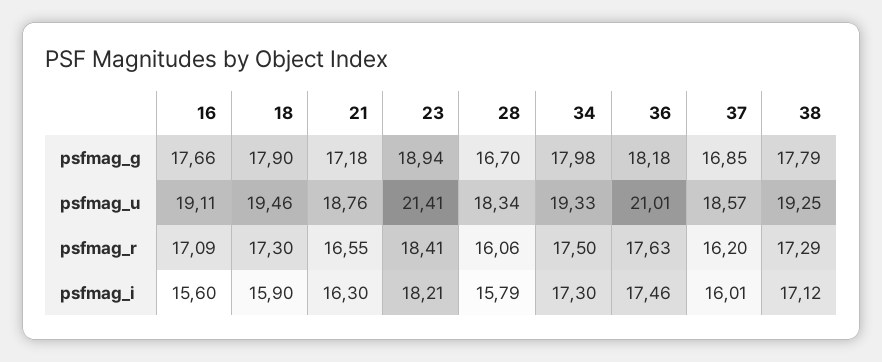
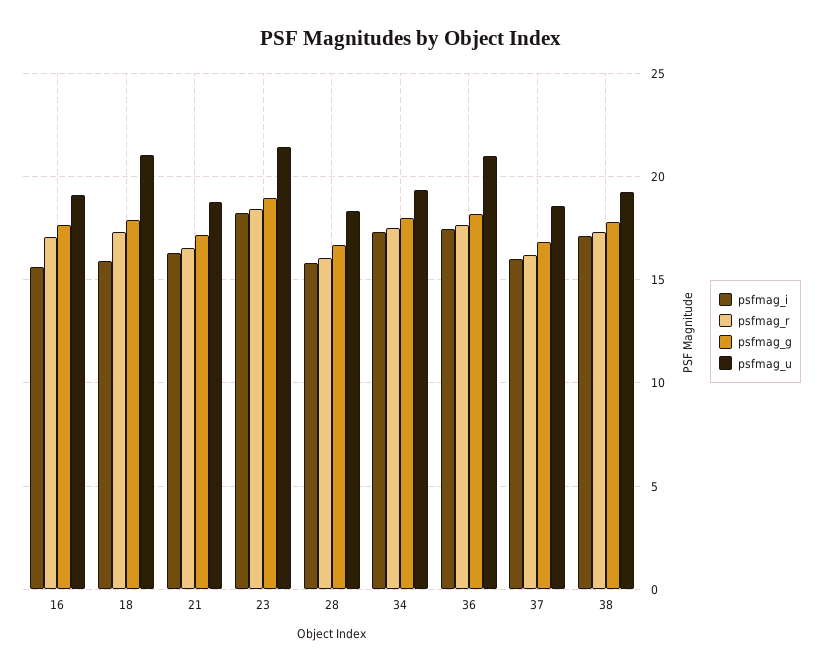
  {
    "psfmag_g": {
      "16": 17.66,
      "18": 17.9,
      "21": 17.18,
      "23": 18.94,
      "28": 16.7,
      "34": 17.98,
      "36": 18.18,
      "37": 16.85,
      "38": 17.79
    },
    "psfmag_u": {
      "16": 19.11,
-     "18": 19.46,
+     "18": 21,
      "21": 18.76,
      "23": 21.41,
      "28": 18.34,
      "34": 19.33,
      "36": 21.01,
      "37": 18.57,
      "38": 19.25
    },
    "psfmag_r": {
      "16": 17.09,
      "18": 17.3,
      "21": 16.55,
      "23": 18.41,
      "28": 16.06,
      "34": 17.5,
      "36": 17.63,
      "37": 16.2,
      "38": 17.29
    },
    "psfmag_i": {
      "16": 15.6,
      "18": 15.9,
      "21": 16.3,
      "23": 18.21,
      "28": 15.79,
      "34": 17.3,
      "36": 17.46,
      "37": 16.01,
      "38": 17.12
    }
  }

